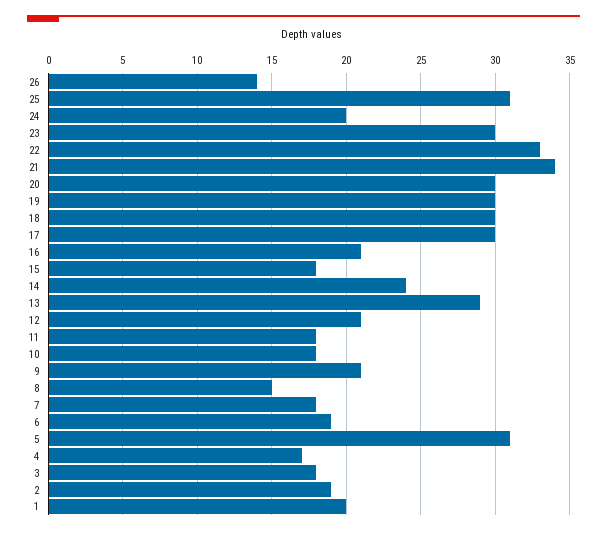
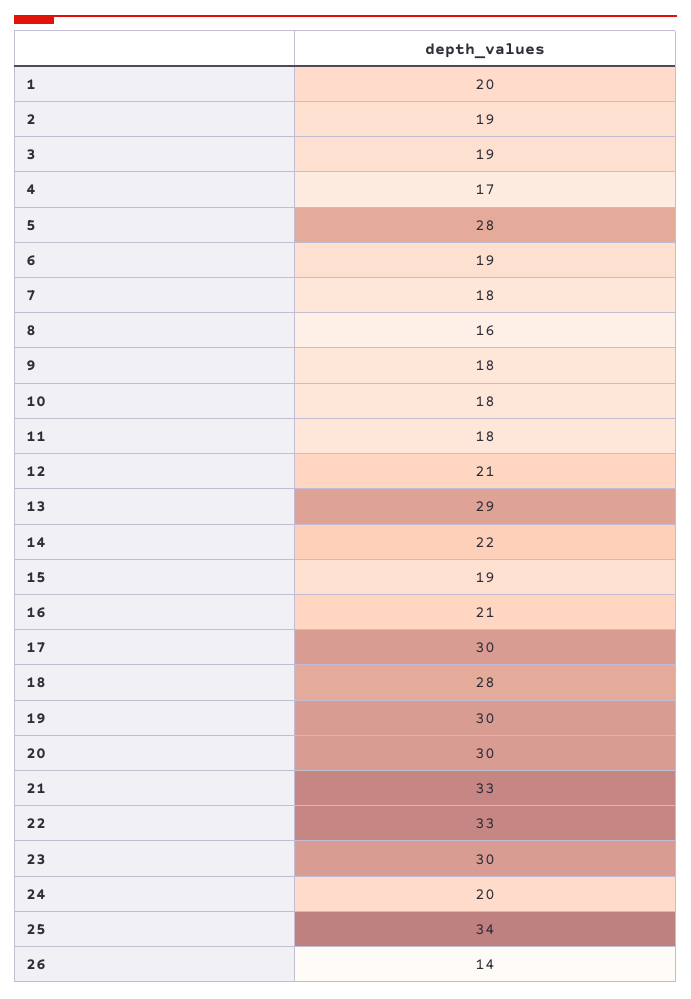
  {
    "26": 14,
-   "25": 31,
+   "25": 34,
    "24": 20,
    "23": 30,
    "22": 33,
-   "21": 34,
+   "21": 33,
    "20": 30,
    "19": 30,
-   "18": 30,
+   "18": 28,
    "17": 30,
    "16": 21,
-   "15": 18,
+   "15": 19,
-   "14": 24,
+   "14": 22,
    "13": 29,
    "12": 21,
    "11": 18,
    "10": 18,
-   "9": 21,
+   "9": 18,
-   "8": 15,
+   "8": 16,
    "7": 18,
    "6": 19,
-   "5": 31,
+   "5": 28,
    "4": 17,
-   "3": 18,
+   "3": 19,
    "2": 19,
    "1": 20
  }

